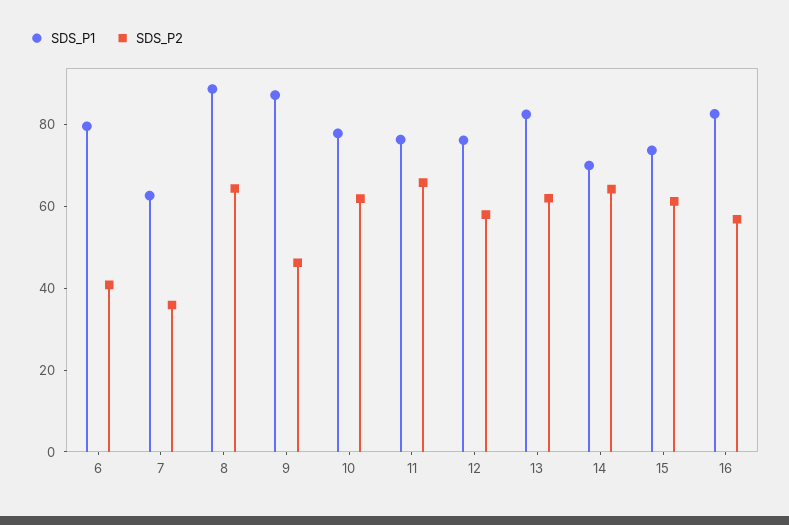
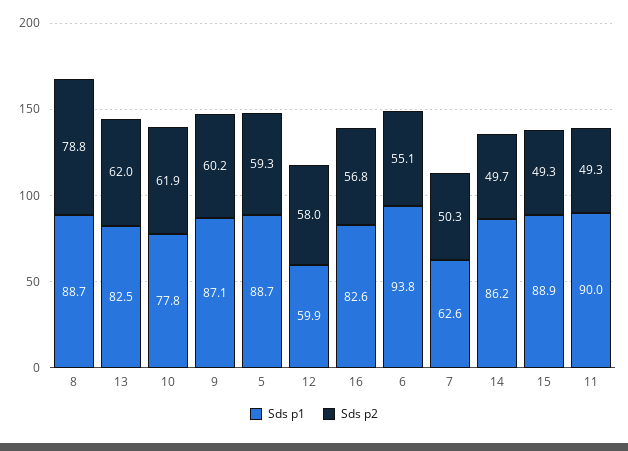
  {
    "SDS_P1": {
-     "6": 80,
+     "6": 93.8,
      "7": 62.6,
      "8": 88.7,
      "9": 87.1,
      "10": 77.8,
-     "11": 75,
+     "11": 90,
-     "12": 75,
+     "12": 59.9,
      "13": 82.5,
-     "14": 70,
+     "14": 86.2,
-     "15": 75,
+     "15": 88.9,
-     "16": 82.6
+     "16": 82.6,
+     "5": 88.7
    },
    "SDS_P2": {
-     "6": 40,
+     "6": 55.1,
-     "7": 35,
+     "7": 50.3,
-     "8": 65,
+     "8": 78.8,
-     "9": 45,
+     "9": 60.2,
      "10": 61.9,
-     "11": 65,
+     "11": 49.3,
      "12": 58,
      "13": 62,
-     "14": 65,
+     "14": 49.7,
-     "15": 60,
+     "15": 49.3,
-     "16": 56.8
+     "16": 56.8,
+     "5": 59.3
    }
  }

